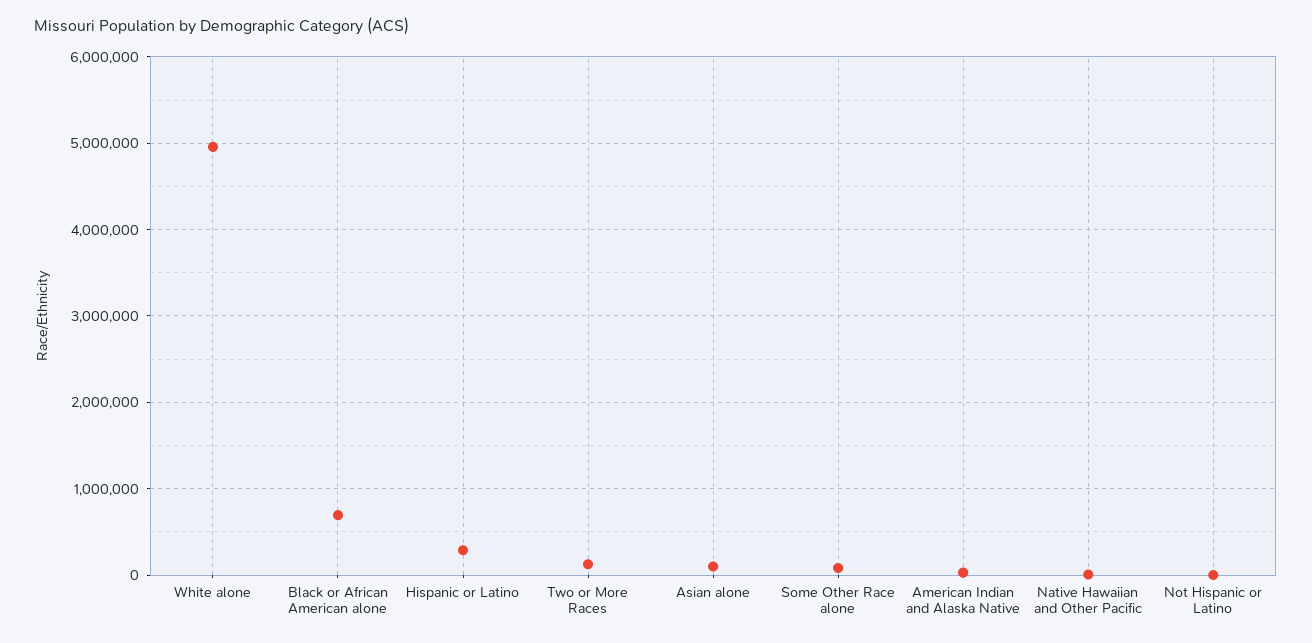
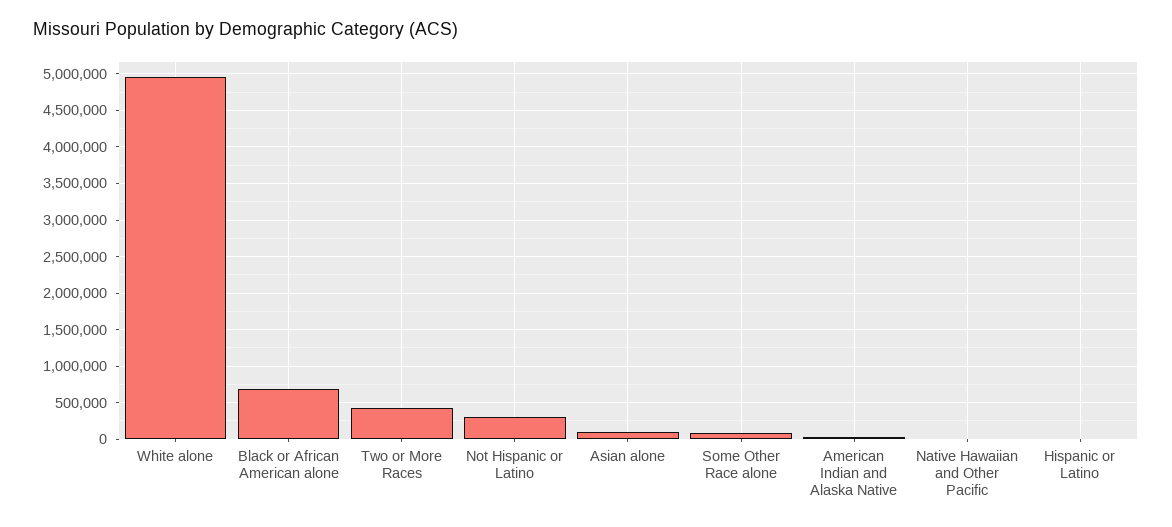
  {
    "White alone": 5000000,
    "Black or African American alone": 700000,
-   "Hispanic or Latino": 300000,
+   "Hispanic or Latino": 0,
-   "Two or More Races": 100000,
+   "Two or More Races": 400000,
    "Asian alone": 100000,
    "Some Other Race alone": 100000,
    "American Indian and Alaska Native": 0,
    "Native Hawaiian and Other Pacific": 0,
-   "Not Hispanic or Latino": 0
+   "Not Hispanic or Latino": 300000
  }

